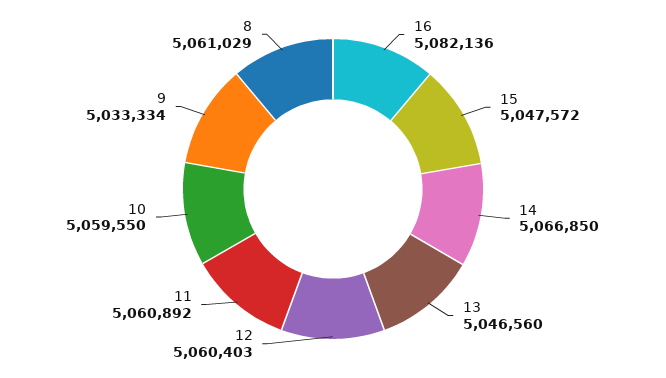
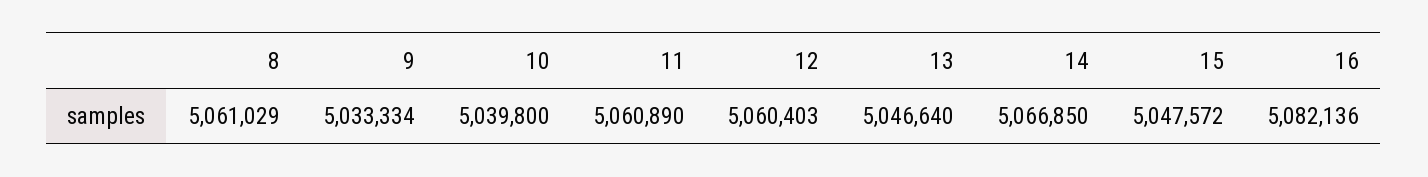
  {
    "16": 5082136,
    "15": 5047572,
    "14": 5066850,
-   "13": 5046560,
+   "13": 5046640,
    "12": 5060403,
-   "11": 5060892,
+   "11": 5060890,
-   "10": 5059550,
+   "10": 5039800,
    "9": 5033334,
    "8": 5061029
  }

